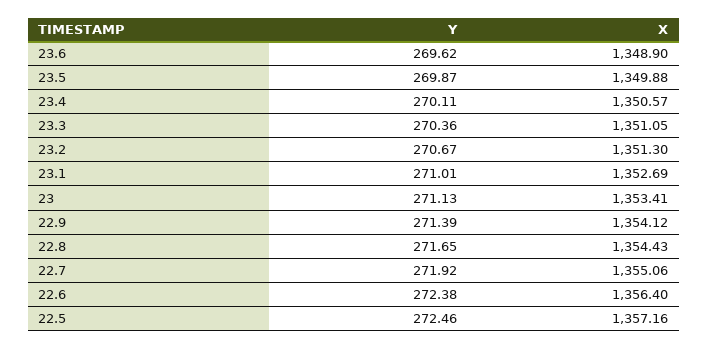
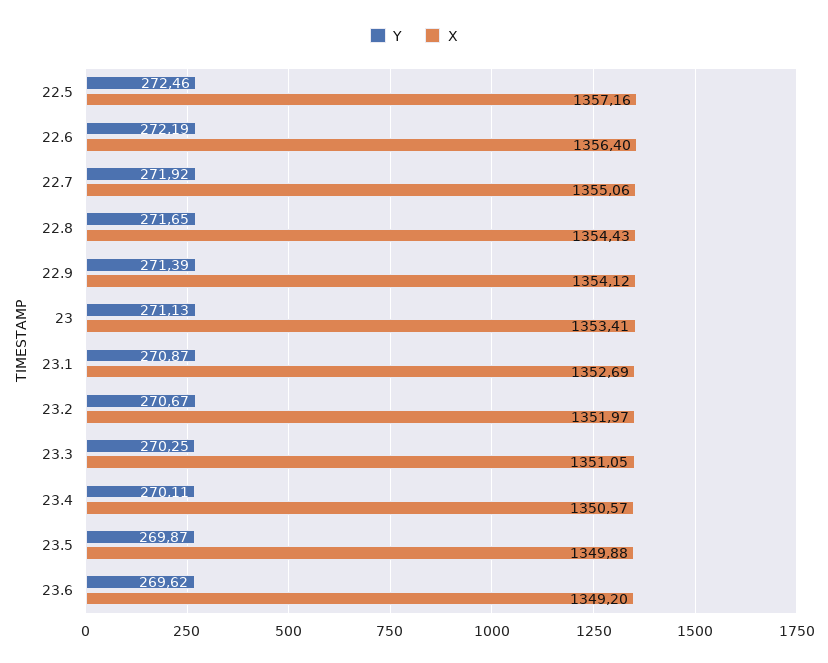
  {
    "Y": {
      "23.6": 269.62,
      "23.5": 269.87,
      "23.4": 270.11,
-     "23.3": 270.36,
+     "23.3": 270.25,
      "23.2": 270.67,
-     "23.1": 271.01,
+     "23.1": 270.87,
      "23": 271.13,
      "22.9": 271.39,
      "22.8": 271.65,
      "22.7": 271.92,
-     "22.6": 272.38,
+     "22.6": 272.19,
      "22.5": 272.46
    },
    "X": {
-     "23.6": 1348.9,
+     "23.6": 1349.2,
      "23.5": 1349.88,
      "23.4": 1350.57,
      "23.3": 1351.05,
-     "23.2": 1351.3,
+     "23.2": 1351.97,
      "23.1": 1352.69,
      "23": 1353.41,
      "22.9": 1354.12,
      "22.8": 1354.43,
      "22.7": 1355.06,
      "22.6": 1356.4,
      "22.5": 1357.16
    }
  }

